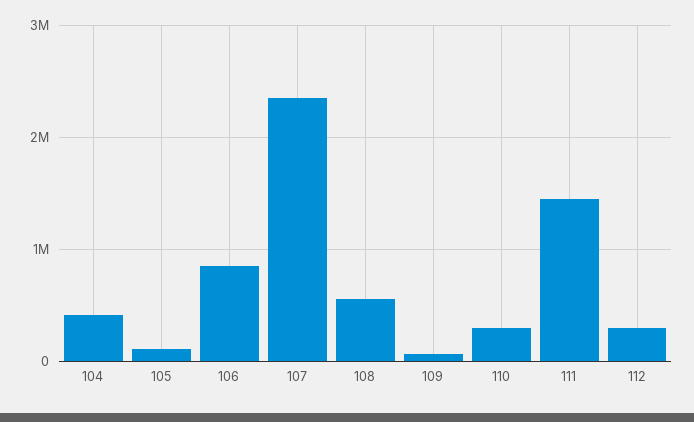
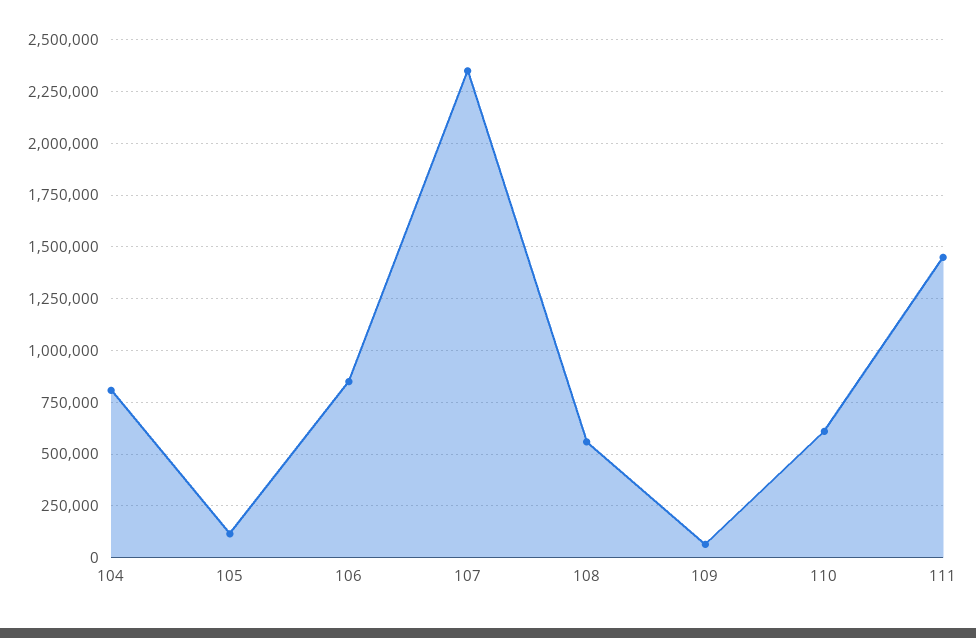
  {
-   "104": 400000,
+   "104": 800000,
    "105": 100000,
    "106": 850000,
    "107": 2350000,
    "108": 550000,
    "109": 50000,
-   "110": 300000,
+   "110": 600000,
-   "111": 1450000,
+   "111": 1450000
-   "112": 300000
  }

